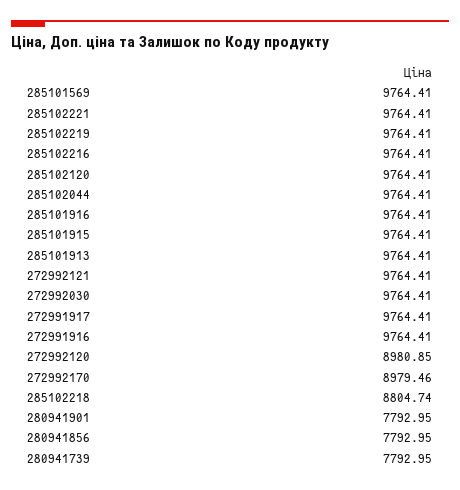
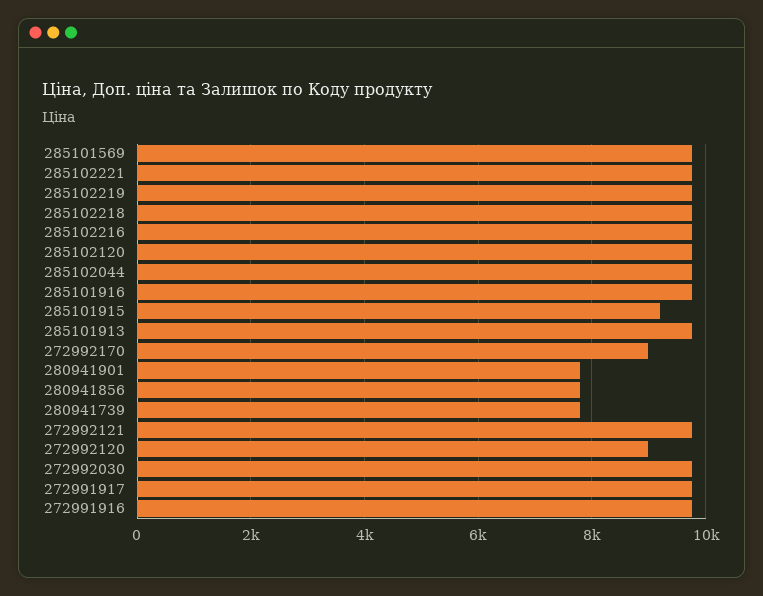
  {
    "285101569": 9764.41,
    "285102221": 9764.41,
    "285102219": 9764.41,
    "285102216": 9764.41,
    "285102120": 9764.41,
    "285102044": 9764.41,
    "285101916": 9764.41,
-   "285101915": 9764.41,
+   "285101915": 9200,
    "285101913": 9764.41,
    "272992121": 9764.41,
    "272992030": 9764.41,
    "272991917": 9764.41,
    "272991916": 9764.41,
    "272992120": 8980.85,
    "272992170": 8979.46,
-   "285102218": 8804.74,
+   "285102218": 9800,
    "280941901": 7792.95,
    "280941856": 7792.95,
    "280941739": 7792.95
  }

